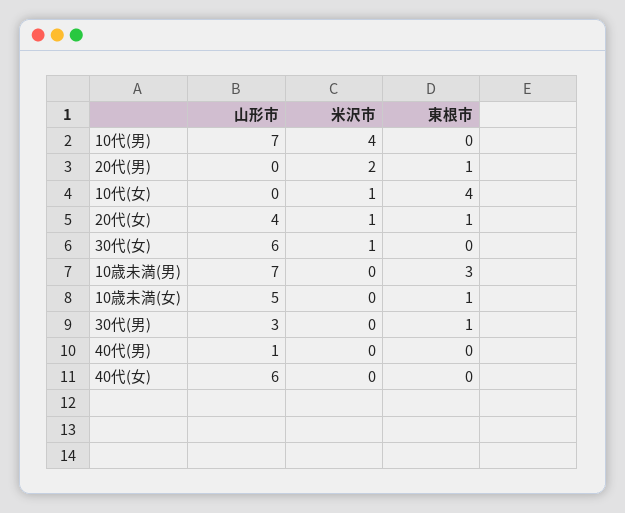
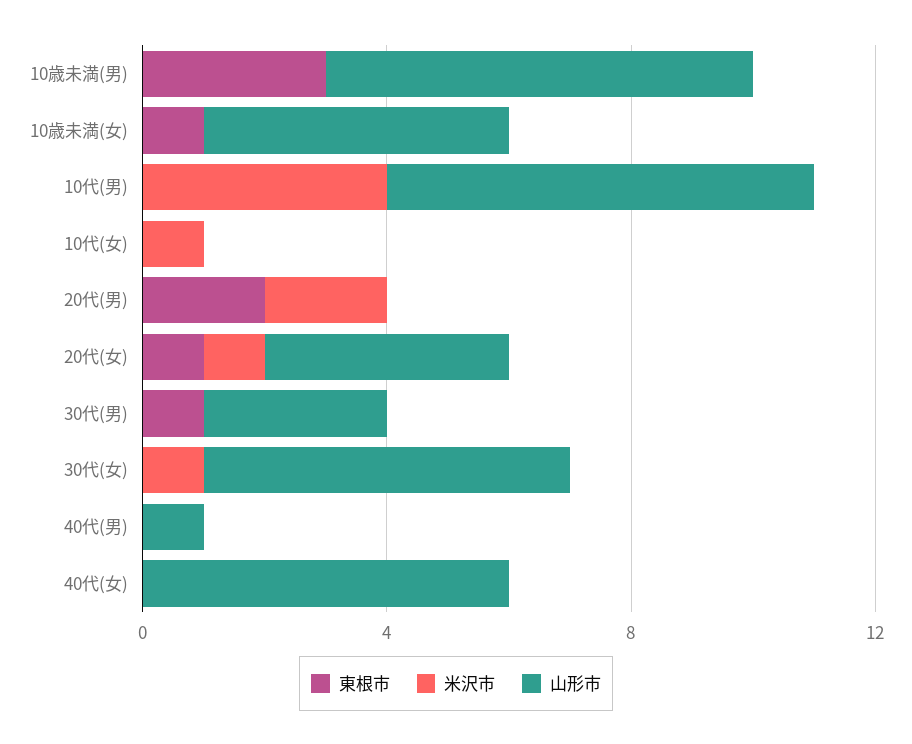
  {
    "山形市": {
      "10代(男)": 7,
      "20代(男)": 0,
      "10代(女)": 0,
      "20代(女)": 4,
      "30代(女)": 6,
      "10歳未満(男)": 7,
      "10歳未満(女)": 5,
      "30代(男)": 3,
      "40代(男)": 1,
      "40代(女)": 6
    },
    "米沢市": {
      "10代(男)": 4,
      "20代(男)": 2,
      "10代(女)": 1,
      "20代(女)": 1,
      "30代(女)": 1,
      "10歳未満(男)": 0,
      "10歳未満(女)": 0,
      "30代(男)": 0,
      "40代(男)": 0,
      "40代(女)": 0
    },
    "東根市": {
      "10代(男)": 0,
-     "20代(男)": 1,
+     "20代(男)": 2,
-     "10代(女)": 4,
+     "10代(女)": 0,
      "20代(女)": 1,
      "30代(女)": 0,
      "10歳未満(男)": 3,
      "10歳未満(女)": 1,
      "30代(男)": 1,
      "40代(男)": 0,
      "40代(女)": 0
    }
  }

